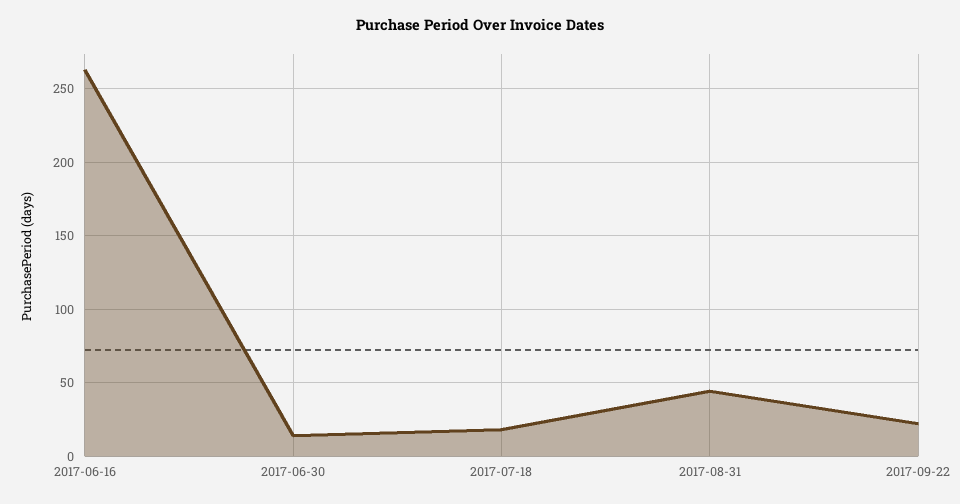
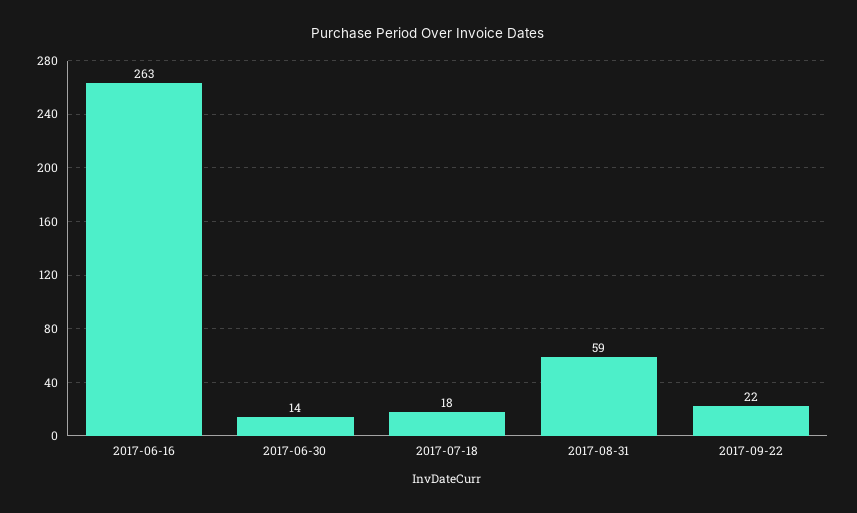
  {
    "2017-06-16": 263,
    "2017-06-30": 14,
    "2017-07-18": 18,
-   "2017-08-31": 45,
+   "2017-08-31": 59,
    "2017-09-22": 22
  }

